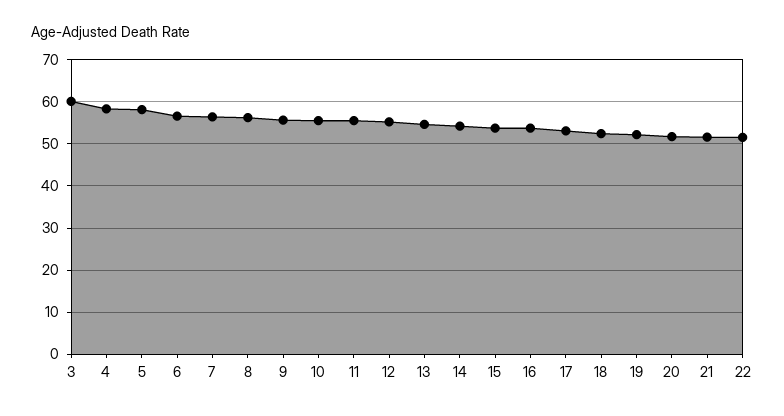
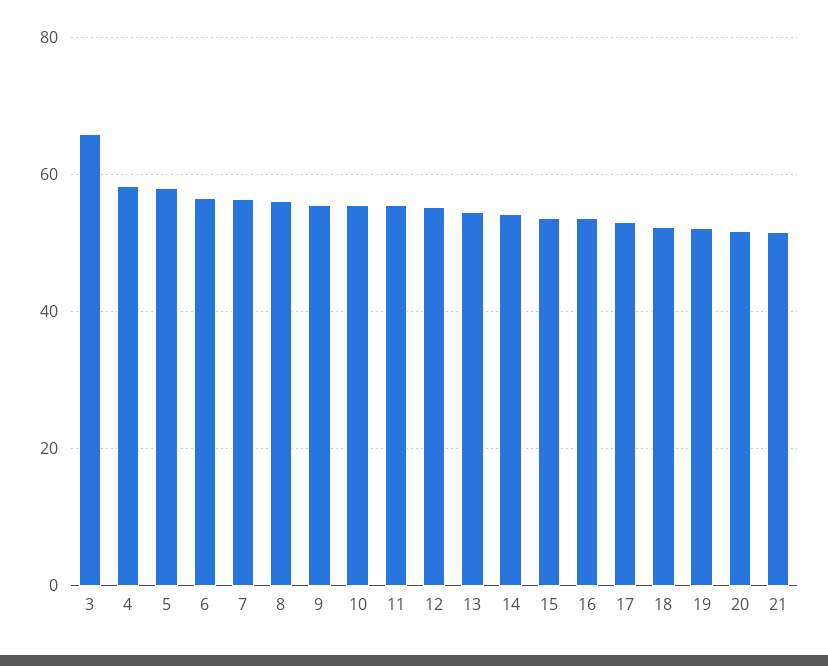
  {
-   "3": 60,
+   "3": 66,
    "4": 58,
    "5": 58,
    "6": 56,
    "7": 56,
    "8": 56,
    "9": 56,
    "10": 56,
    "11": 56,
    "12": 56,
    "13": 54,
    "14": 54,
    "15": 54,
    "16": 54,
    "17": 54,
    "18": 52,
    "19": 52,
    "20": 52,
-   "21": 52,
+   "21": 52
-   "22": 52
  }

